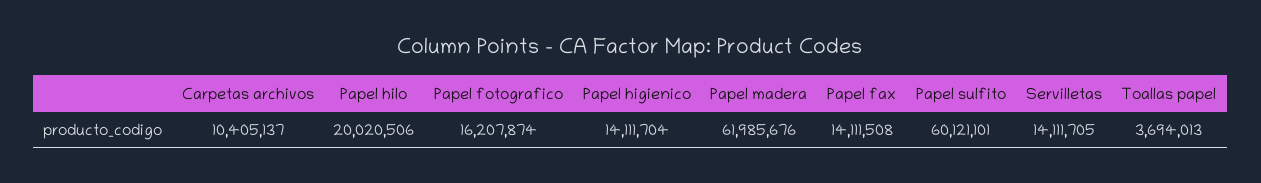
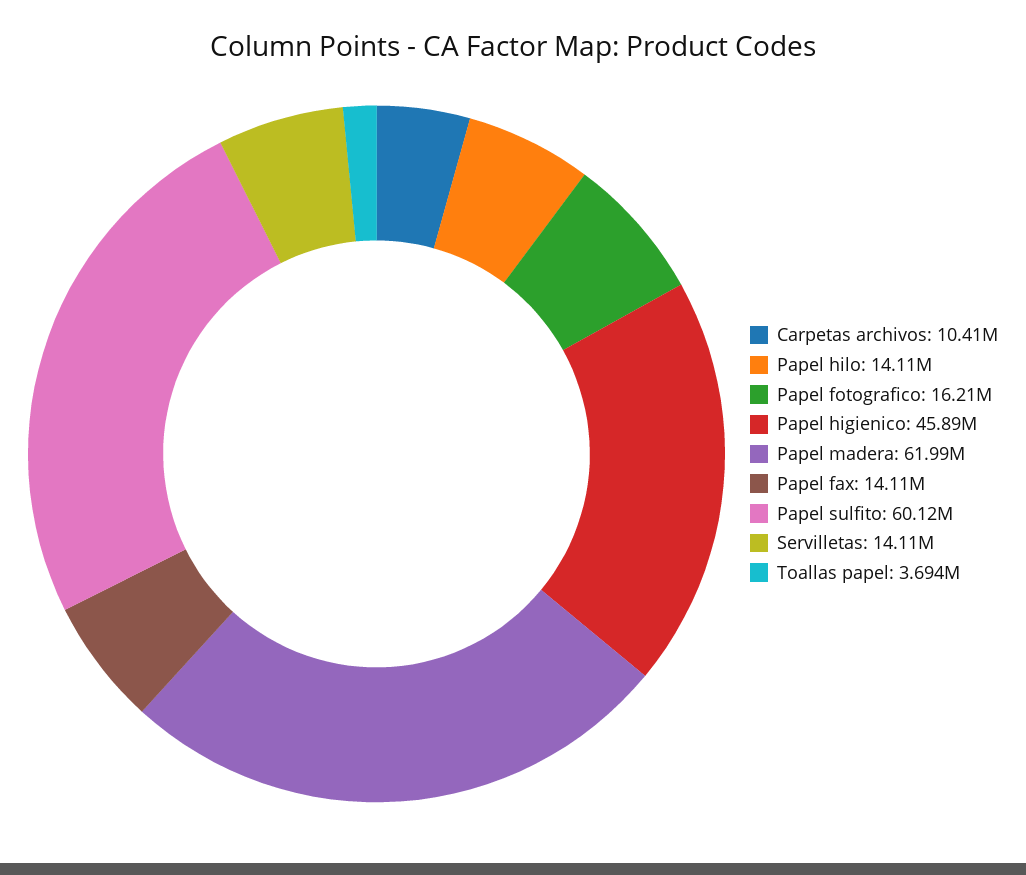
  {
    "Carpetas archivos": 10405137,
-   "Papel hilo": 20020506,
+   "Papel hilo": 14110000,
    "Papel fotografico": 16207874,
-   "Papel higienico": 14111704,
+   "Papel higienico": 45890000,
    "Papel madera": 61985676,
    "Papel fax": 14111508,
    "Papel sulfito": 60121101,
    "Servilletas": 14111705,
    "Toallas papel": 3694013
  }

